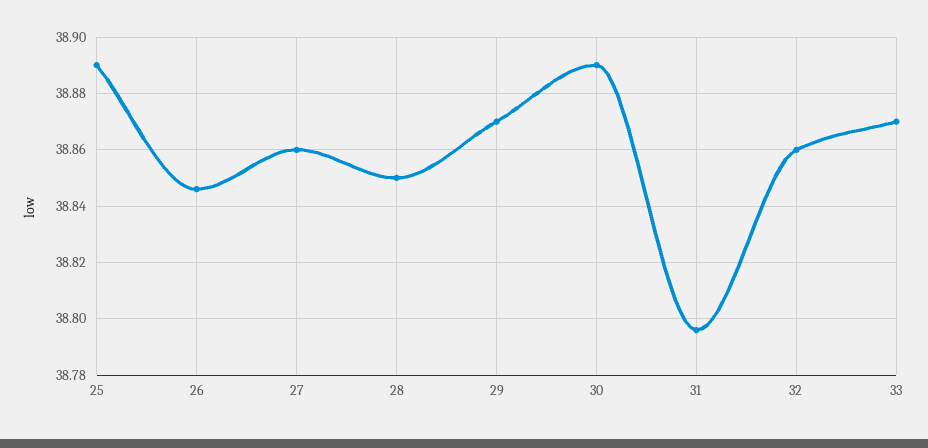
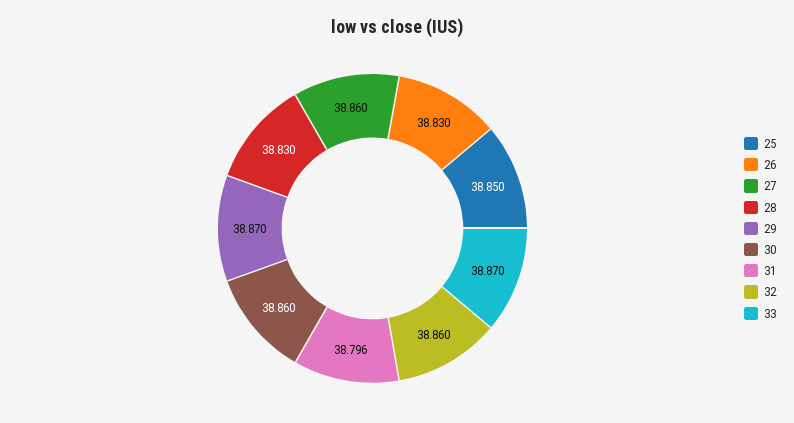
  {
-   "25": 38.89,
+   "25": 38.85,
-   "26": 38.845,
+   "26": 38.83,
    "27": 38.86,
-   "28": 38.85,
+   "28": 38.83,
    "29": 38.87,
-   "30": 38.89,
+   "30": 38.86,
    "31": 38.796,
    "32": 38.86,
    "33": 38.87
  }

